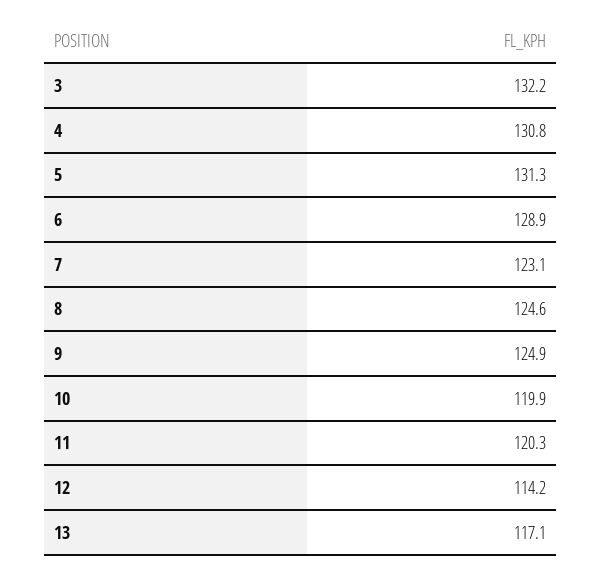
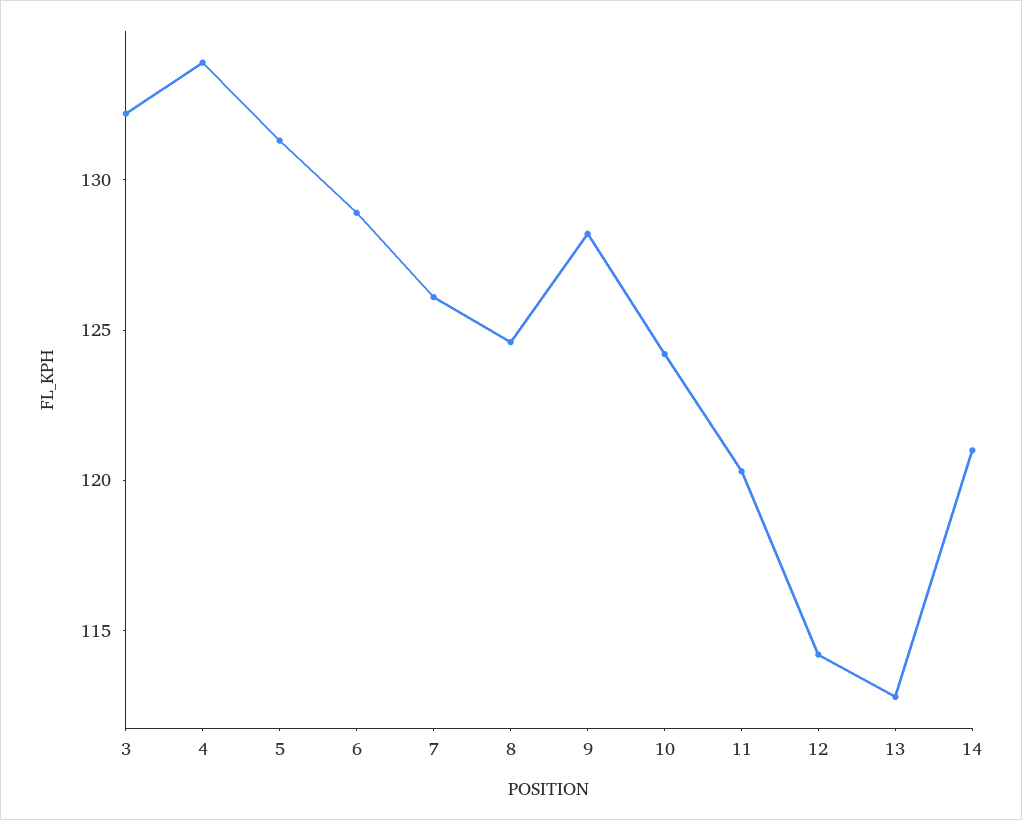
  {
    "3": 132.2,
-   "4": 130.8,
+   "4": 134,
    "5": 131.3,
    "6": 128.9,
-   "7": 123.1,
+   "7": 126,
    "8": 124.6,
-   "9": 124.9,
+   "9": 128,
-   "10": 119.9,
+   "10": 124,
    "11": 120.3,
    "12": 114.2,
-   "13": 117.1
+   "13": 113,
+   "14": 121
  }

